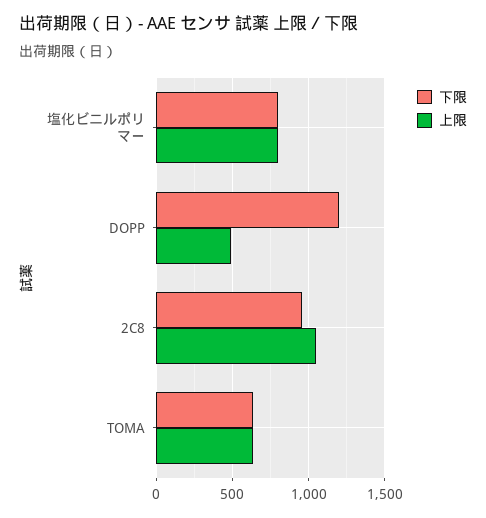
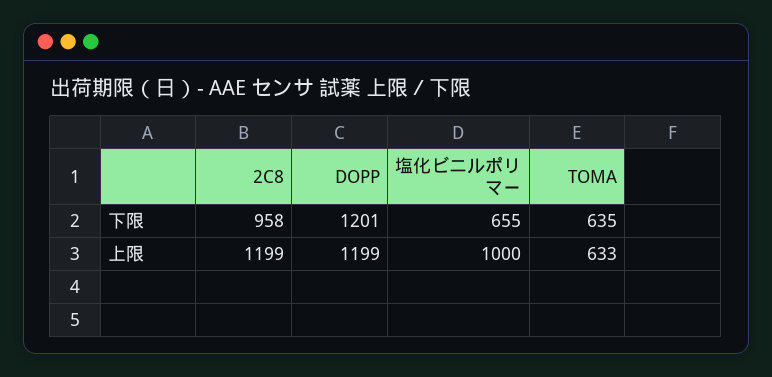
  {
    "下限": {
-     "塩化ビニルポリマー": 800,
+     "塩化ビニルポリマー": 655,
      "DOPP": 1201,
      "2C8": 958,
      "TOMA": 635
    },
    "上限": {
-     "塩化ビニルポリマー": 800,
+     "塩化ビニルポリマー": 1000,
-     "DOPP": 500,
+     "DOPP": 1199,
-     "2C8": 1050,
+     "2C8": 1199,
      "TOMA": 633
    }
  }

